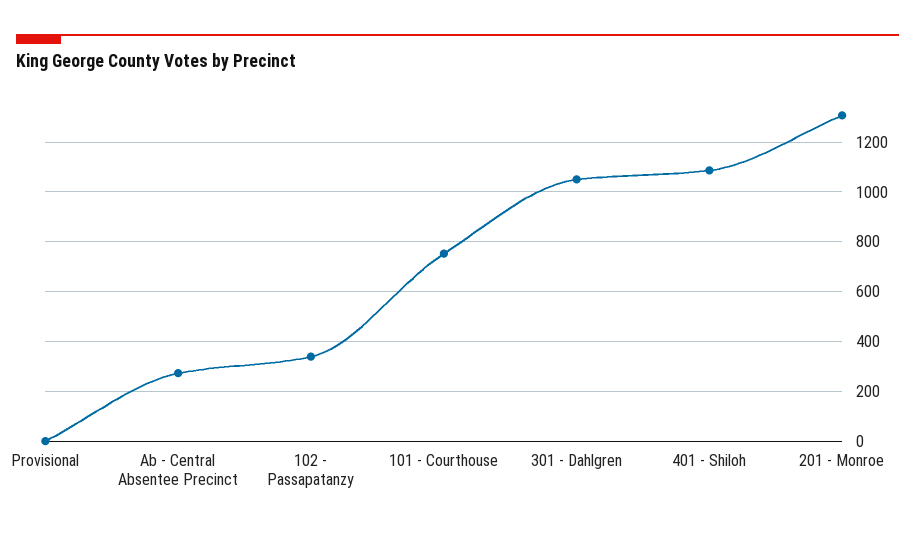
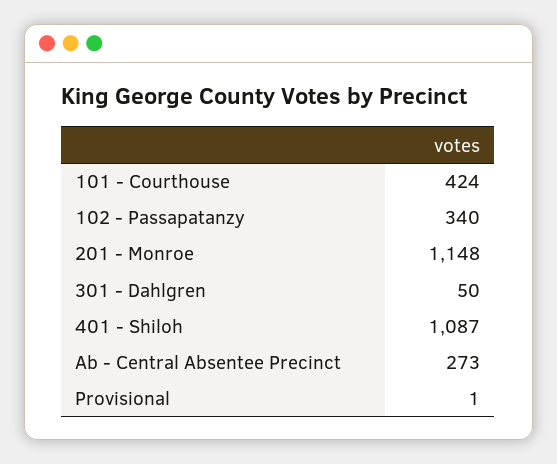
  {
    "Provisional": 1,
    "Ab - Central Absentee Precinct": 273,
    "102 - Passapatanzy": 340,
-   "101 - Courthouse": 750,
+   "101 - Courthouse": 424,
-   "301 - Dahlgren": 1050,
+   "301 - Dahlgren": 50,
    "401 - Shiloh": 1087,
-   "201 - Monroe": 1300
+   "201 - Monroe": 1148
  }

